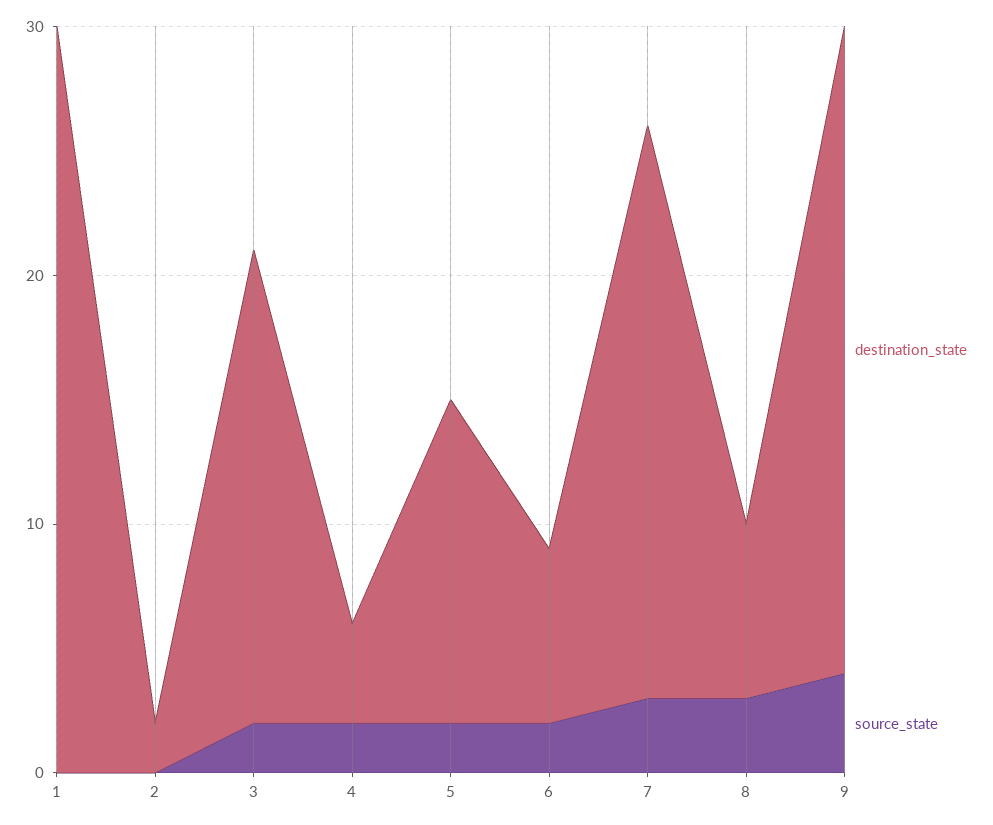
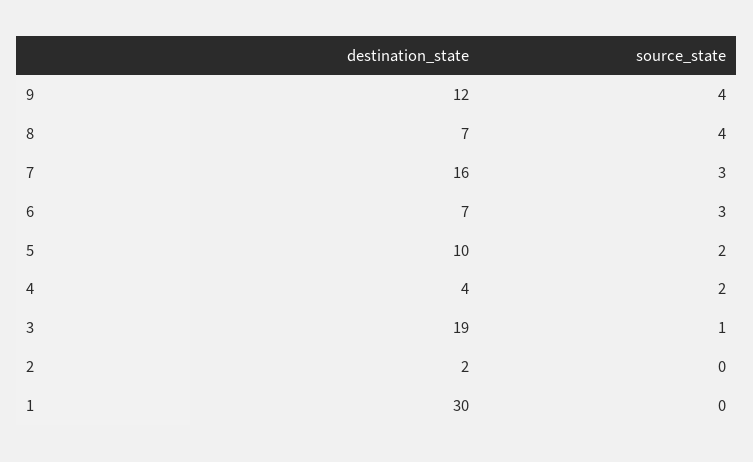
  {
    "destination_state": {
      "1": 30,
      "2": 2,
      "3": 19,
      "4": 4,
-     "5": 13,
+     "5": 10,
      "6": 7,
-     "7": 23,
+     "7": 16,
      "8": 7,
-     "9": 26
+     "9": 12
    },
    "source_state": {
      "1": 0,
      "2": 0,
-     "3": 2,
+     "3": 1,
      "4": 2,
      "5": 2,
-     "6": 2,
+     "6": 3,
      "7": 3,
-     "8": 3,
+     "8": 4,
      "9": 4
    }
  }

